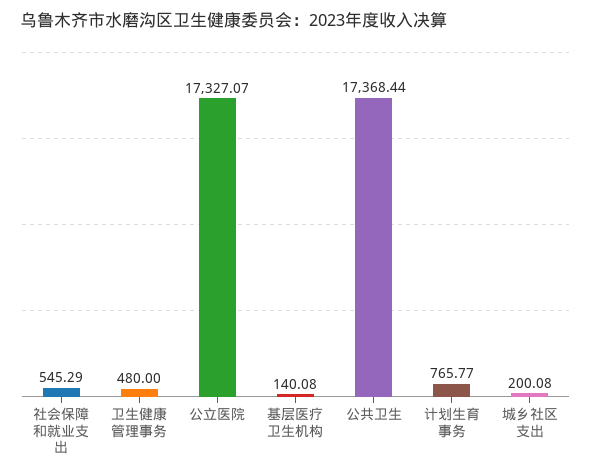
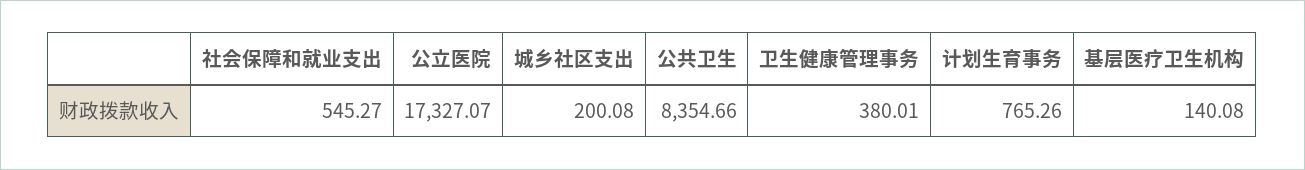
  {
-   "社会保障和就业支出": 545.29,
+   "社会保障和就业支出": 545.27,
-   "卫生健康管理事务": 480,
+   "卫生健康管理事务": 380.01,
    "公立医院": 17327.07,
    "基层医疗卫生机构": 140.08,
-   "公共卫生": 17368.44,
+   "公共卫生": 8354.66,
-   "计划生育事务": 765.77,
+   "计划生育事务": 765.26,
    "城乡社区支出": 200.08
  }

